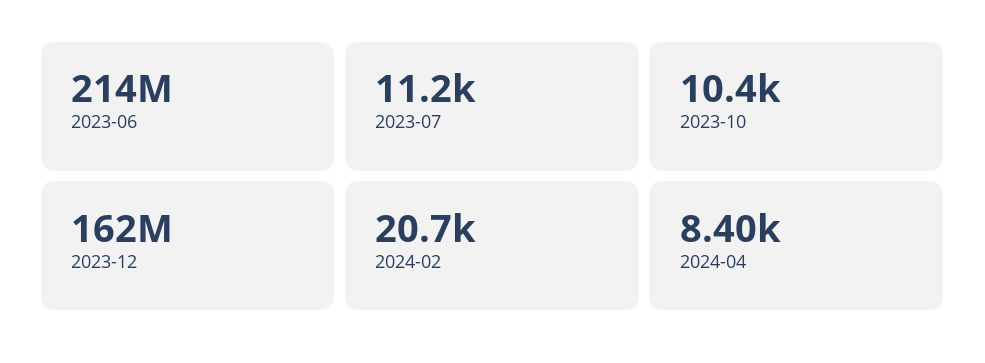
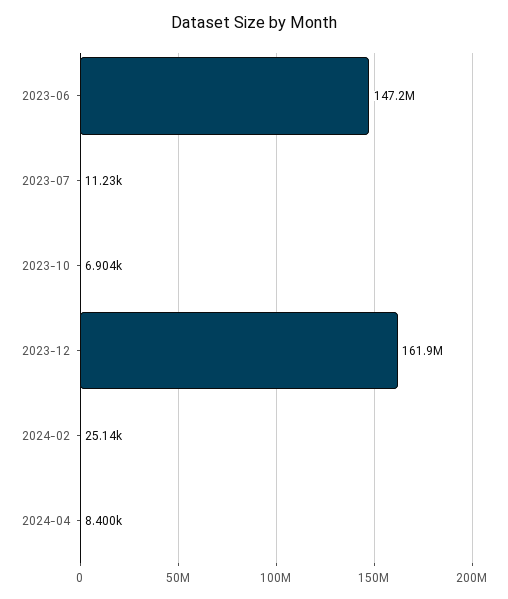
  {
-   "2023-06": 214000000,
+   "2023-06": 147200000,
    "2023-07": 11230,
-   "2023-10": 10400,
+   "2023-10": 6904,
    "2023-12": 161900000,
-   "2024-02": 20700,
+   "2024-02": 25140,
    "2024-04": 8400
  }

